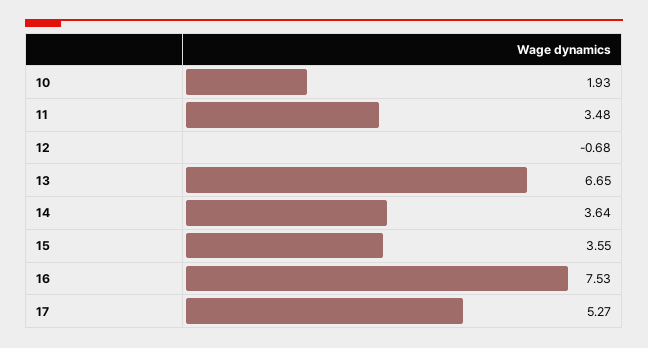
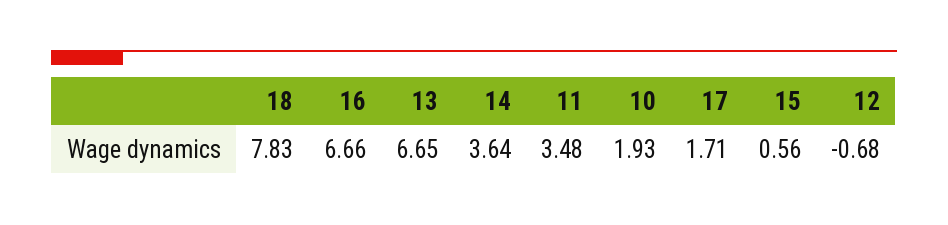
  {
    "10": 1.93,
    "11": 3.48,
    "12": -0.68,
    "13": 6.65,
    "14": 3.64,
-   "15": 3.55,
+   "15": 0.56,
-   "16": 7.53,
+   "16": 6.66,
-   "17": 5.27
+   "17": 1.71,
+   "18": 7.83
  }

